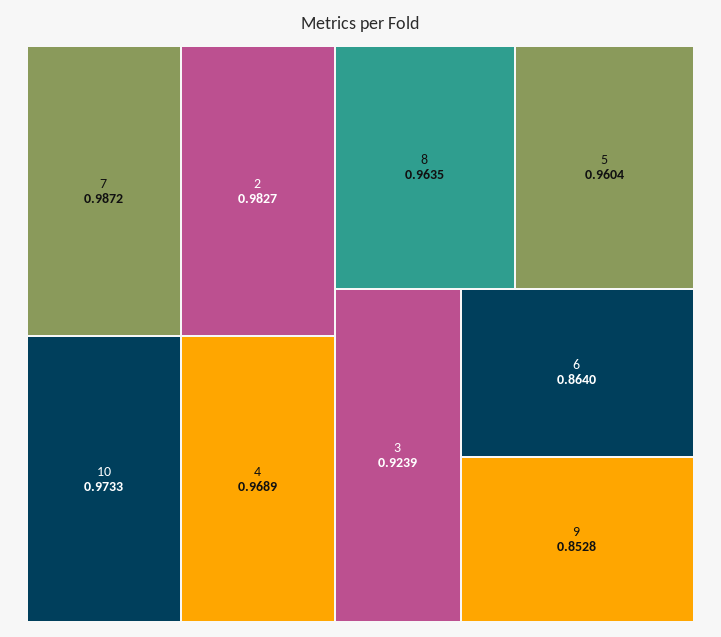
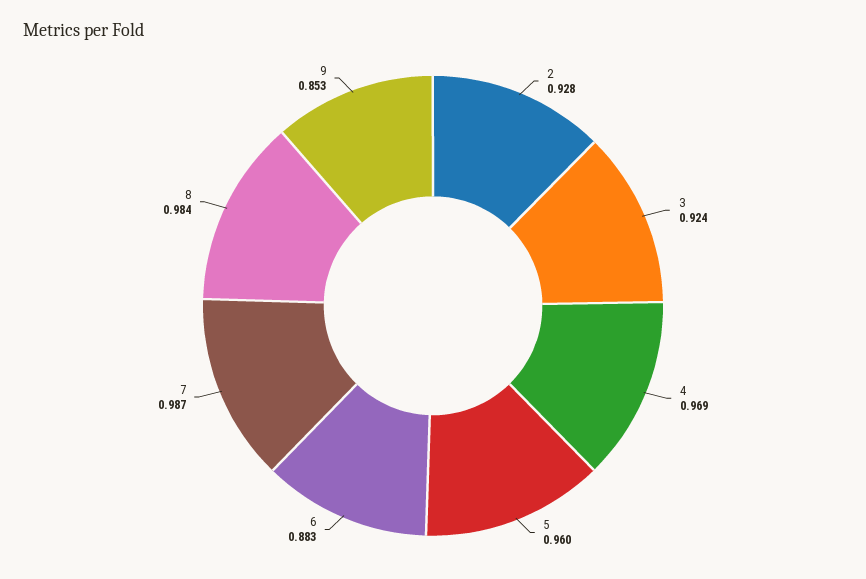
  {
    "7": 0.9872,
-   "2": 0.9827,
+   "2": 0.928,
-   "10": 0.9733,
    "4": 0.9689,
-   "8": 0.9635,
+   "8": 0.984,
    "5": 0.9604,
    "3": 0.9239,
-   "6": 0.864,
+   "6": 0.883,
    "9": 0.8528
  }

